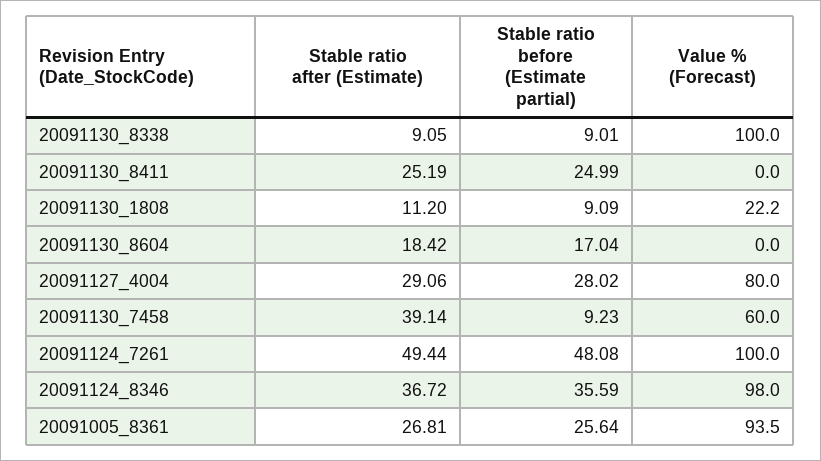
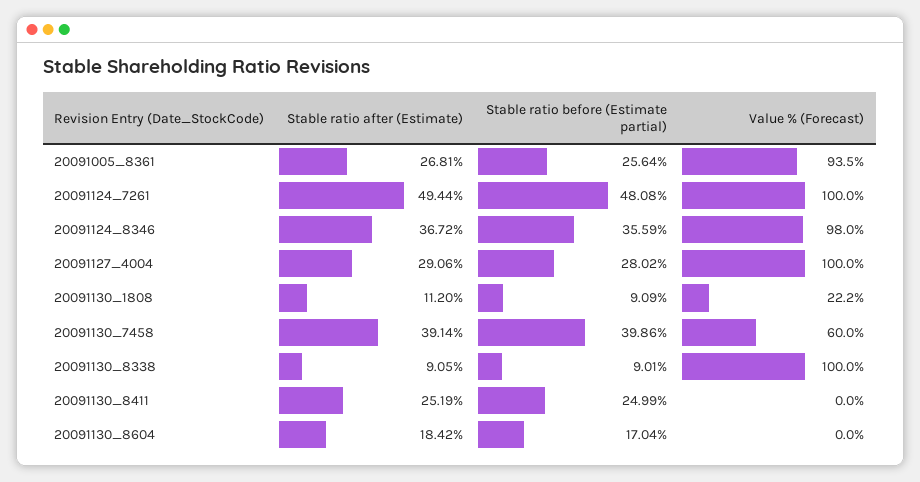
  {
    "Stable ratio after (Estimate)": {
      "20091130_8338": 9.05,
      "20091130_8411": 25.19,
      "20091130_1808": 11.2,
      "20091130_8604": 18.42,
      "20091127_4004": 29.06,
      "20091130_7458": 39.14,
      "20091124_7261": 49.44,
      "20091124_8346": 36.72,
      "20091005_8361": 26.81
    },
    "Stable ratio before (Estimate partial)": {
      "20091130_8338": 9.01,
      "20091130_8411": 24.99,
      "20091130_1808": 9.09,
      "20091130_8604": 17.04,
      "20091127_4004": 28.02,
-     "20091130_7458": 9.23,
+     "20091130_7458": 39.86,
      "20091124_7261": 48.08,
      "20091124_8346": 35.59,
      "20091005_8361": 25.64
    },
    "Value % (Forecast)": {
      "20091130_8338": 100,
      "20091130_8411": 0,
      "20091130_1808": 22.2,
      "20091130_8604": 0,
-     "20091127_4004": 80,
+     "20091127_4004": 100,
      "20091130_7458": 60,
      "20091124_7261": 100,
      "20091124_8346": 98,
      "20091005_8361": 93.5
    }
  }

